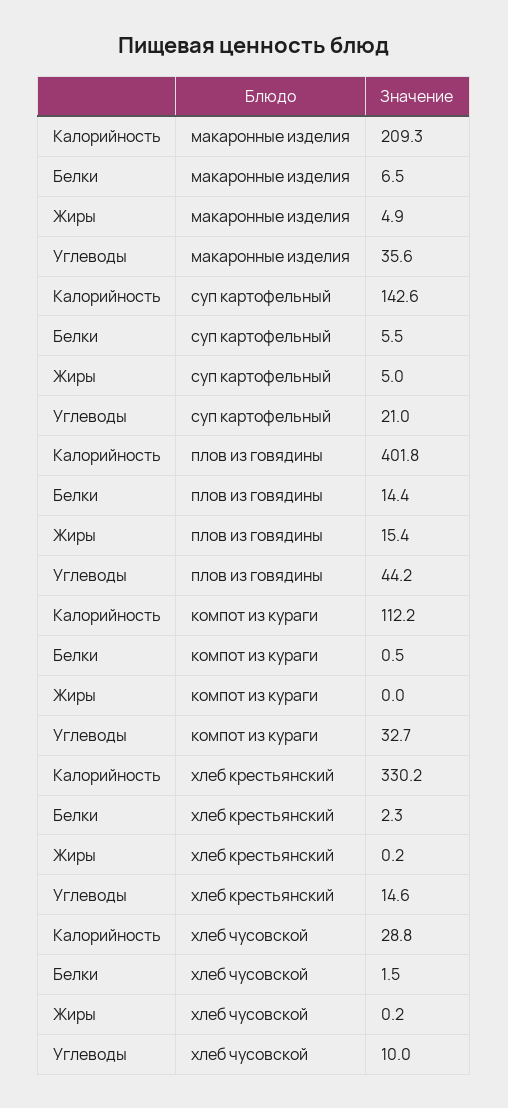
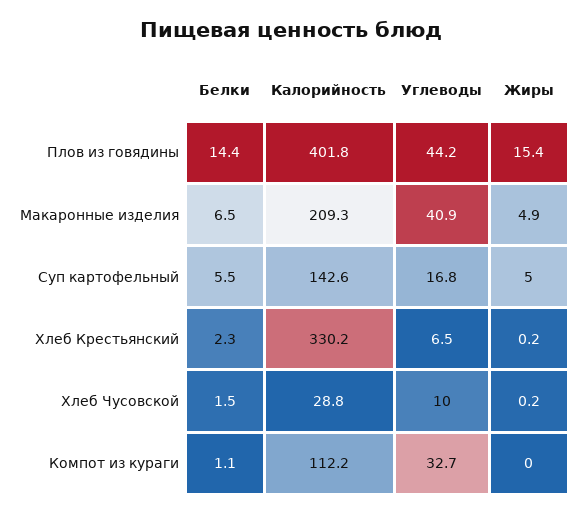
  {
    "Калорийность": {
      "макаронные изделия": 209.3,
      "суп картофельный": 142.6,
      "плов из говядины": 401.8,
      "компот из кураги": 112.2,
      "хлеб крестьянский": 330.2,
      "хлеб чусовской": 28.8
    },
    "Белки": {
      "макаронные изделия": 6.5,
      "суп картофельный": 5.5,
      "плов из говядины": 14.4,
-     "компот из кураги": 0.5,
+     "компот из кураги": 1.1,
      "хлеб крестьянский": 2.3,
      "хлеб чусовской": 1.5
    },
    "Жиры": {
      "макаронные изделия": 4.9,
      "суп картофельный": 5,
      "плов из говядины": 15.4,
      "компот из кураги": 0,
      "хлеб крестьянский": 0.2,
      "хлеб чусовской": 0.2
    },
    "Углеводы": {
-     "макаронные изделия": 35.6,
+     "макаронные изделия": 40.9,
-     "суп картофельный": 21,
+     "суп картофельный": 16.8,
      "плов из говядины": 44.2,
      "компот из кураги": 32.7,
-     "хлеб крестьянский": 14.6,
+     "хлеб крестьянский": 6.5,
      "хлеб чусовской": 10
    }
  }

